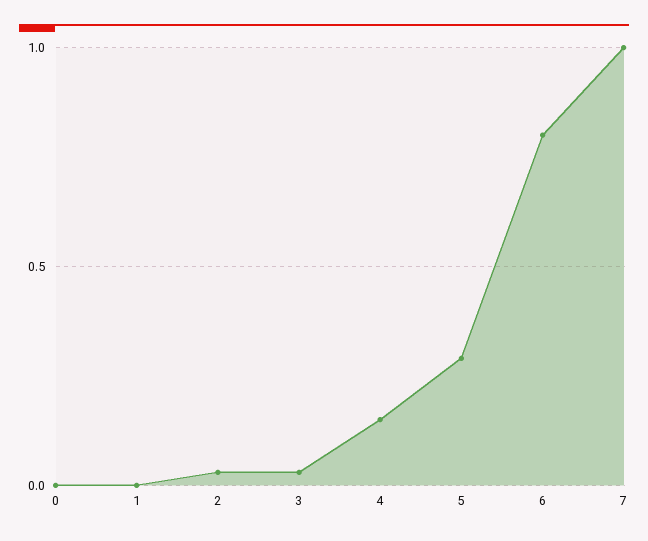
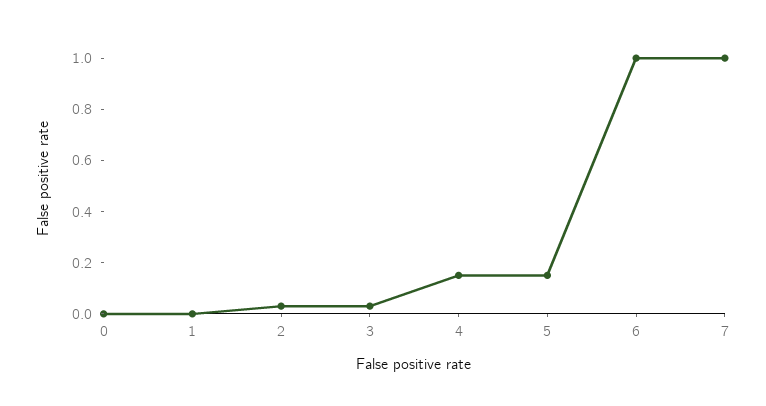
  {
    "0": 0,
    "1": 0,
    "2": 0.05,
    "3": 0.05,
    "4": 0.15,
-   "5": 0.3,
+   "5": 0.15,
-   "6": 0.8,
+   "6": 1,
    "7": 1
  }

